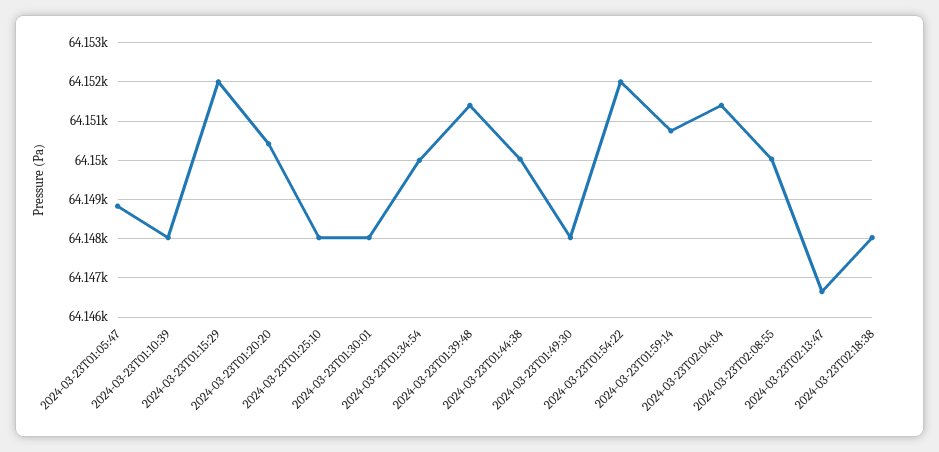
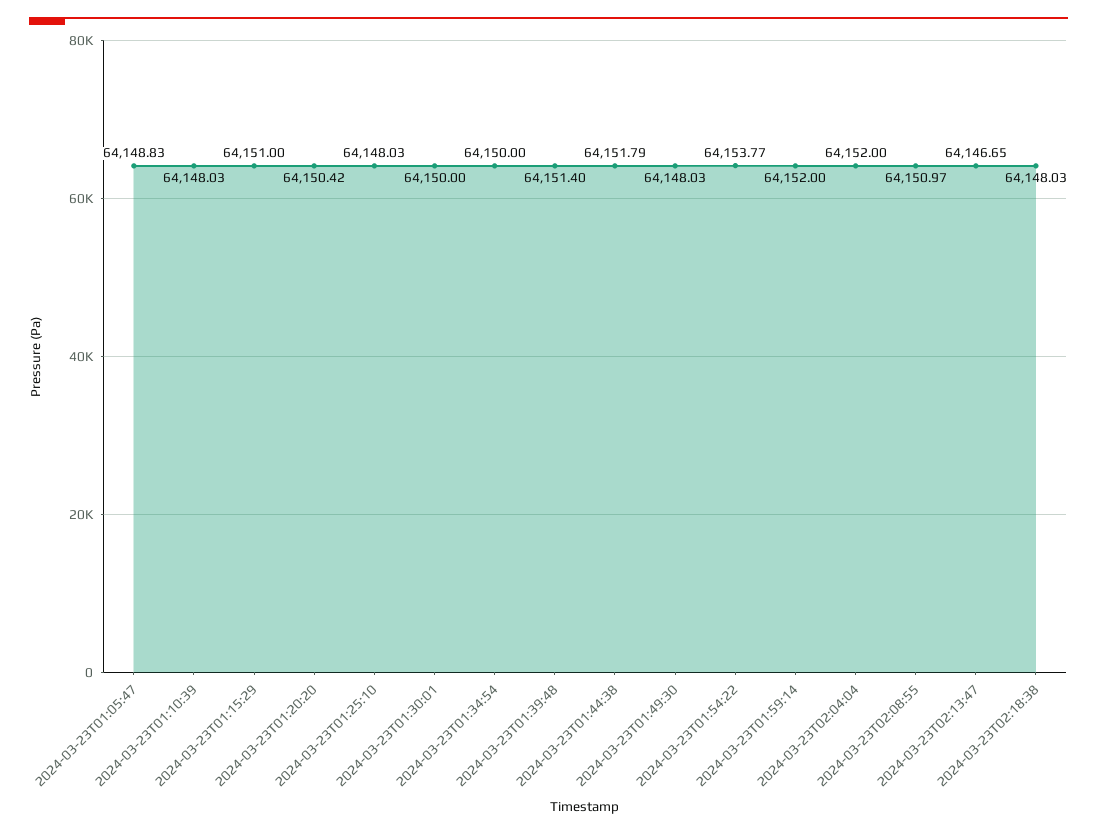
  {
    "2024-03-23T01:05:47": 64148.83,
    "2024-03-23T01:10:39": 64148.03,
-   "2024-03-23T01:15:29": 64152,
+   "2024-03-23T01:15:29": 64151,
    "2024-03-23T01:20:20": 64150.42,
    "2024-03-23T01:25:10": 64148.03,
-   "2024-03-23T01:30:01": 64148,
+   "2024-03-23T01:30:01": 64150,
    "2024-03-23T01:34:54": 64150,
    "2024-03-23T01:39:48": 64151.4,
-   "2024-03-23T01:44:38": 64150,
+   "2024-03-23T01:44:38": 64151.79,
    "2024-03-23T01:49:30": 64148.03,
-   "2024-03-23T01:54:22": 64152,
+   "2024-03-23T01:54:22": 64153.77,
-   "2024-03-23T01:59:14": 64150.8,
+   "2024-03-23T01:59:14": 64152,
-   "2024-03-23T02:04:04": 64151.4,
+   "2024-03-23T02:04:04": 64152,
-   "2024-03-23T02:08:55": 64150,
+   "2024-03-23T02:08:55": 64150.97,
    "2024-03-23T02:13:47": 64146.65,
    "2024-03-23T02:18:38": 64148.03
  }

